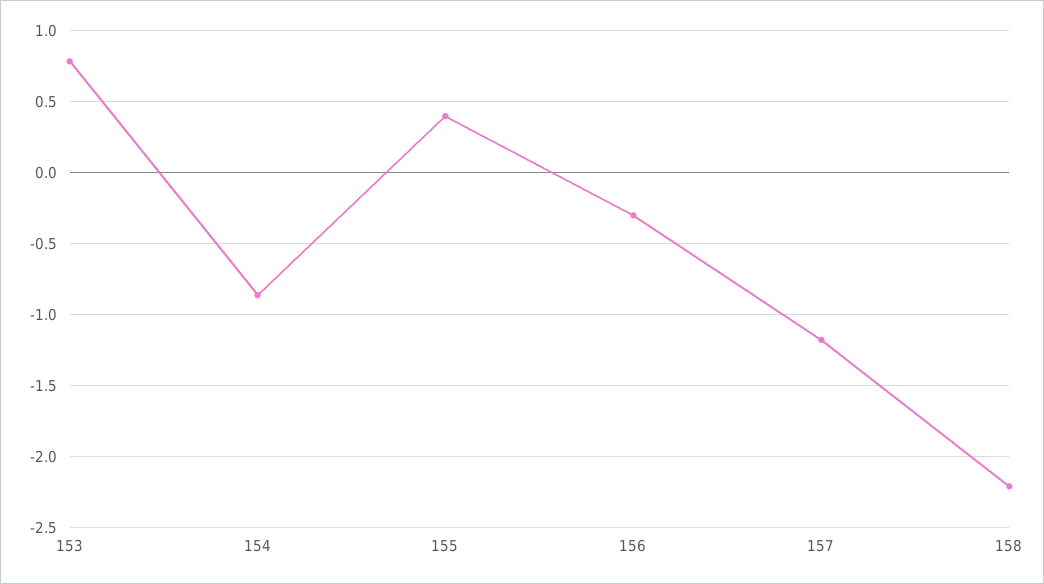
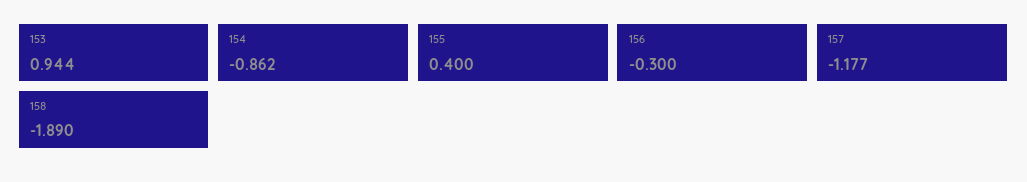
  {
-   "153": 0.8,
+   "153": 0.944,
    "154": -0.862,
    "155": 0.4,
    "156": -0.3,
    "157": -1.177,
-   "158": -2.2
+   "158": -1.89
  }

